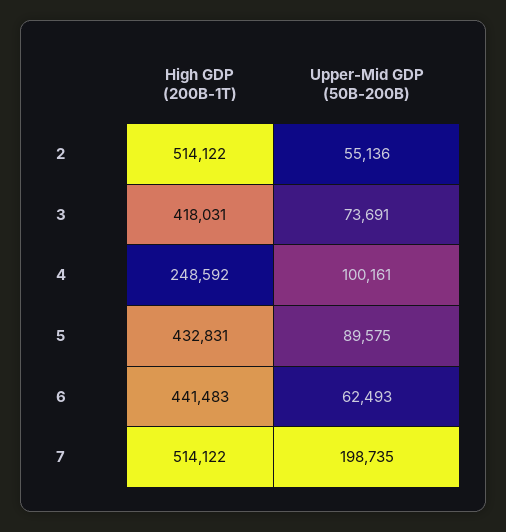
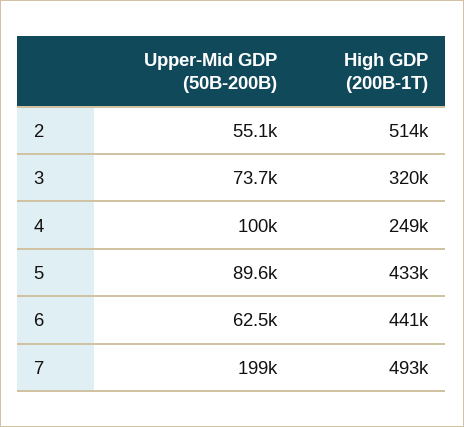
  {
    "High GDP (200B-1T)": {
      "2": 514122,
-     "3": 418031,
+     "3": 320000,
      "4": 248592,
      "5": 432831,
      "6": 441483,
-     "7": 514122
+     "7": 493000
    },
    "Upper-Mid GDP (50B-200B)": {
      "2": 55136,
      "3": 73691,
      "4": 100161,
      "5": 89575,
      "6": 62493,
      "7": 198735
    }
  }

